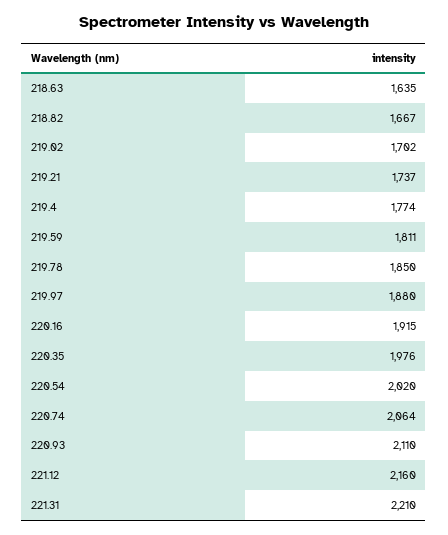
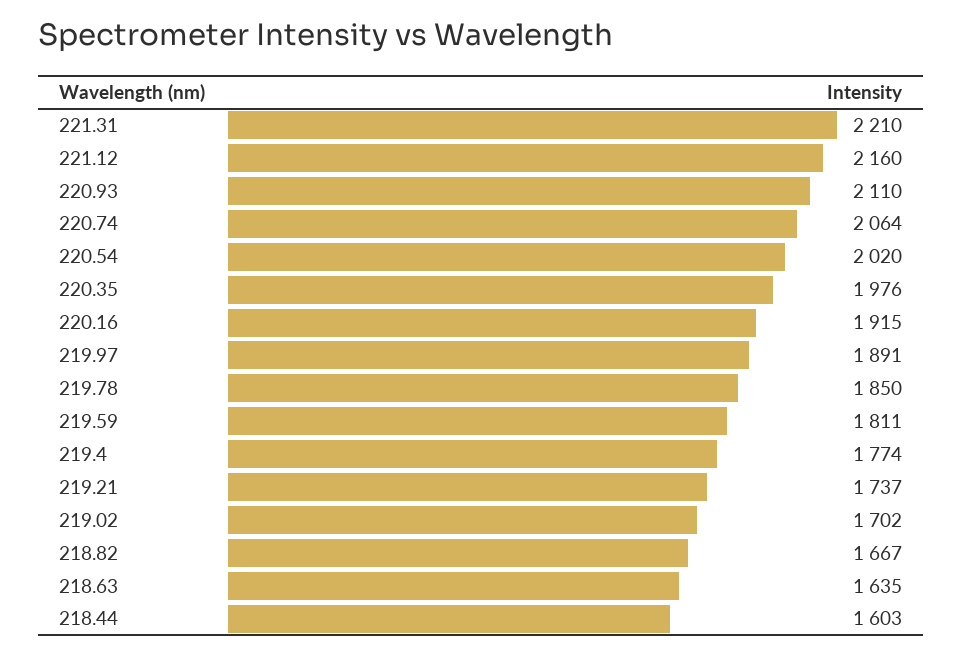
  {
    "218.63": 1635,
    "218.82": 1667,
    "219.02": 1702,
    "219.21": 1737,
    "219.4": 1774,
    "219.59": 1811,
    "219.78": 1850,
-   "219.97": 1880,
+   "219.97": 1891,
    "220.16": 1915,
    "220.35": 1976,
    "220.54": 2020,
    "220.74": 2064,
    "220.93": 2110,
    "221.12": 2160,
-   "221.31": 2210
+   "221.31": 2210,
+   "218.44": 1603
  }

